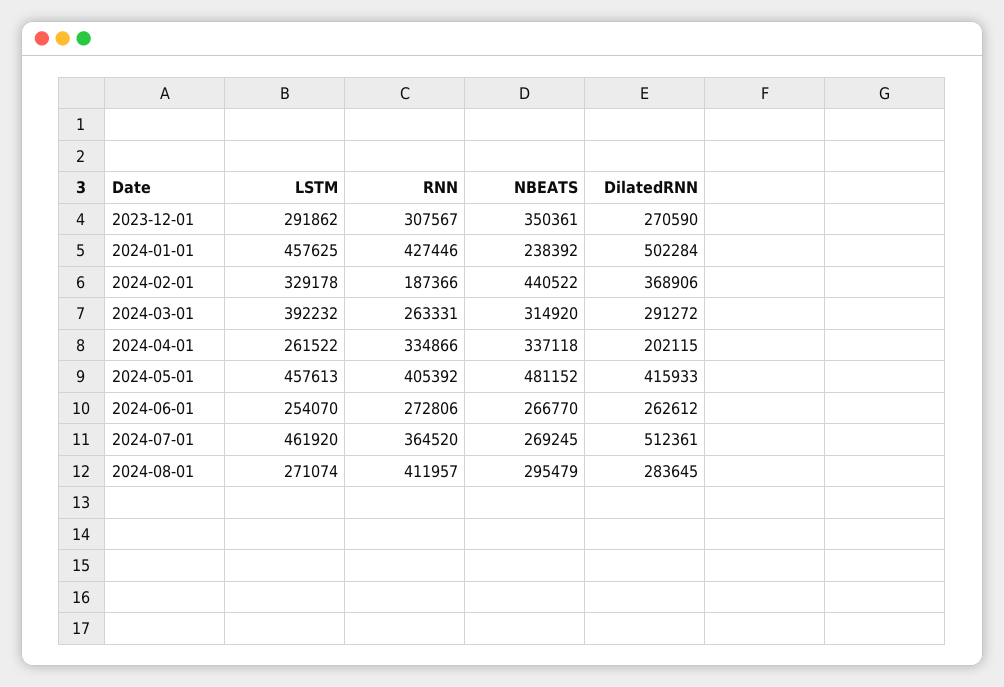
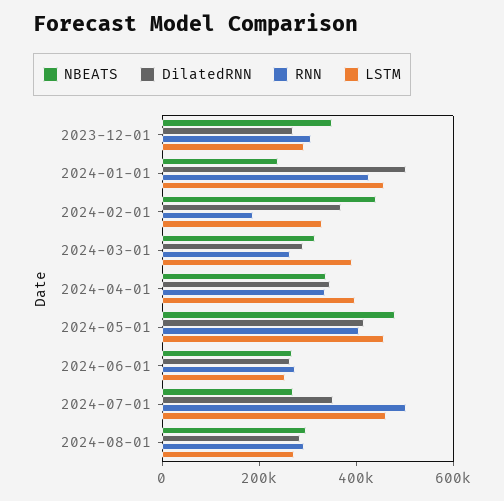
  {
    "LSTM": {
      "2023-12-01": 291862,
      "2024-01-01": 457625,
      "2024-02-01": 329178,
      "2024-03-01": 392232,
-     "2024-04-01": 261522,
+     "2024-04-01": 400000,
      "2024-05-01": 457613,
      "2024-06-01": 254070,
      "2024-07-01": 461920,
      "2024-08-01": 271074
    },
    "RNN": {
      "2023-12-01": 307567,
      "2024-01-01": 427446,
      "2024-02-01": 187366,
      "2024-03-01": 263331,
      "2024-04-01": 334866,
      "2024-05-01": 405392,
      "2024-06-01": 272806,
-     "2024-07-01": 364520,
+     "2024-07-01": 500000,
-     "2024-08-01": 411957
+     "2024-08-01": 300000
    },
    "NBEATS": {
      "2023-12-01": 350361,
      "2024-01-01": 238392,
      "2024-02-01": 440522,
      "2024-03-01": 314920,
      "2024-04-01": 337118,
      "2024-05-01": 481152,
      "2024-06-01": 266770,
      "2024-07-01": 269245,
      "2024-08-01": 295479
    },
    "DilatedRNN": {
      "2023-12-01": 270590,
      "2024-01-01": 502284,
      "2024-02-01": 368906,
      "2024-03-01": 291272,
-     "2024-04-01": 202115,
+     "2024-04-01": 350000,
      "2024-05-01": 415933,
      "2024-06-01": 262612,
-     "2024-07-01": 512361,
+     "2024-07-01": 350000,
      "2024-08-01": 283645
    }
  }

